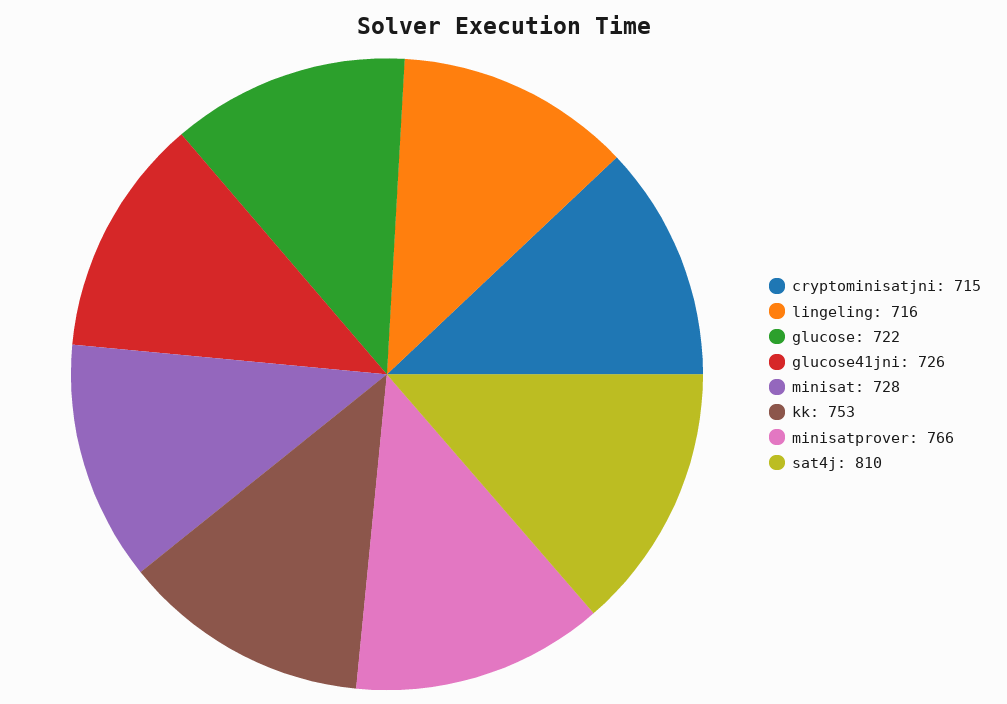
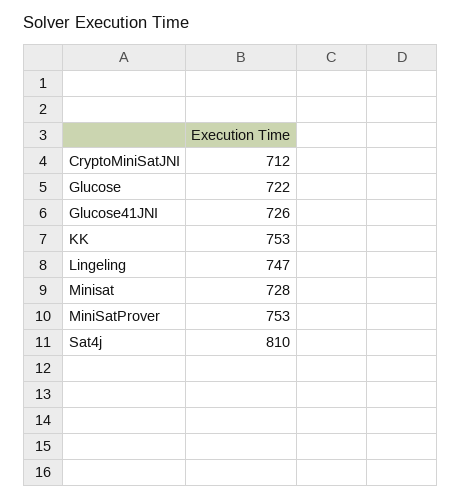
  {
-   "cryptominisatjni": 715,
+   "cryptominisatjni": 712,
-   "lingeling": 716,
+   "lingeling": 747,
    "glucose": 722,
    "glucose41jni": 726,
    "minisat": 728,
    "kk": 753,
-   "minisatprover": 766,
+   "minisatprover": 753,
    "sat4j": 810
  }

